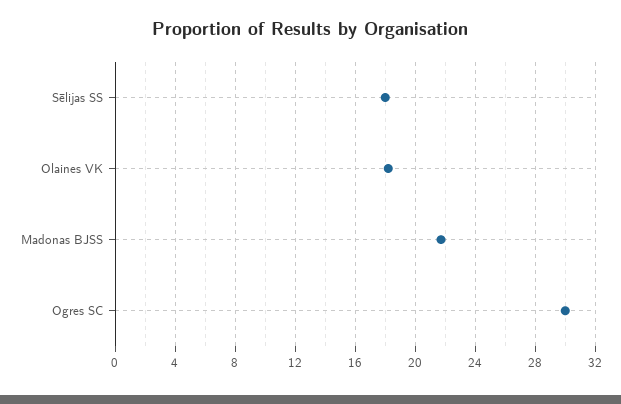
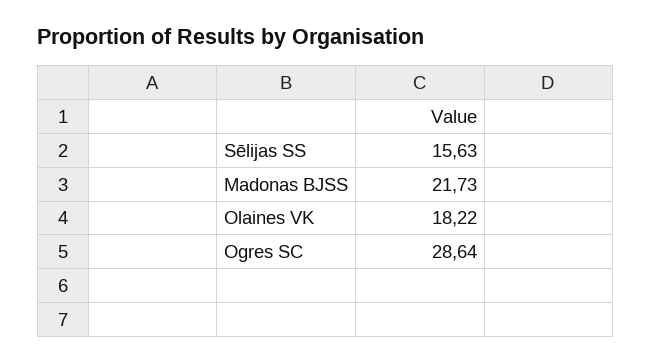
  {
-   "Sēlijas SS": 18,
+   "Sēlijas SS": 15.63,
    "Olaines VK": 18.22,
    "Madonas BJSS": 21.73,
-   "Ogres SC": 30
+   "Ogres SC": 28.64
  }

